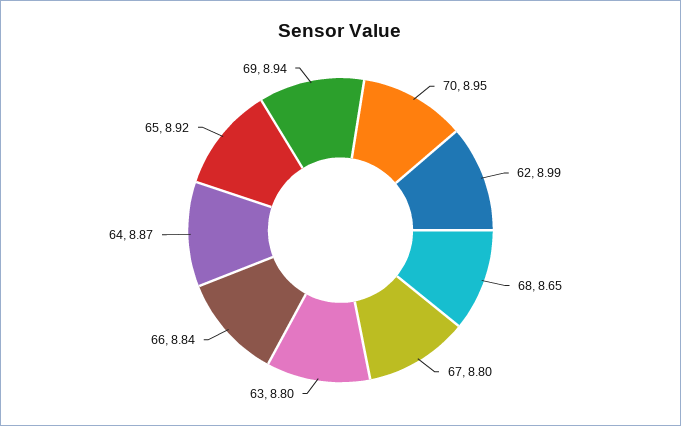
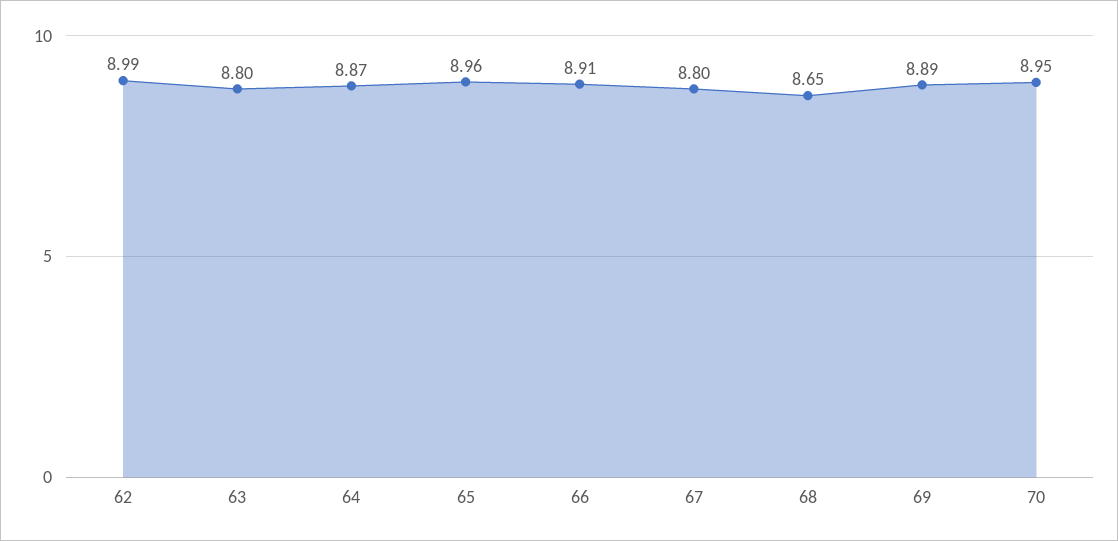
  {
    "70": 8.95,
    "62": 8.99,
    "68": 8.65,
    "67": 8.8,
    "63": 8.8,
-   "66": 8.84,
+   "66": 8.91,
    "64": 8.87,
-   "65": 8.92,
+   "65": 8.96,
-   "69": 8.94
+   "69": 8.89
  }

